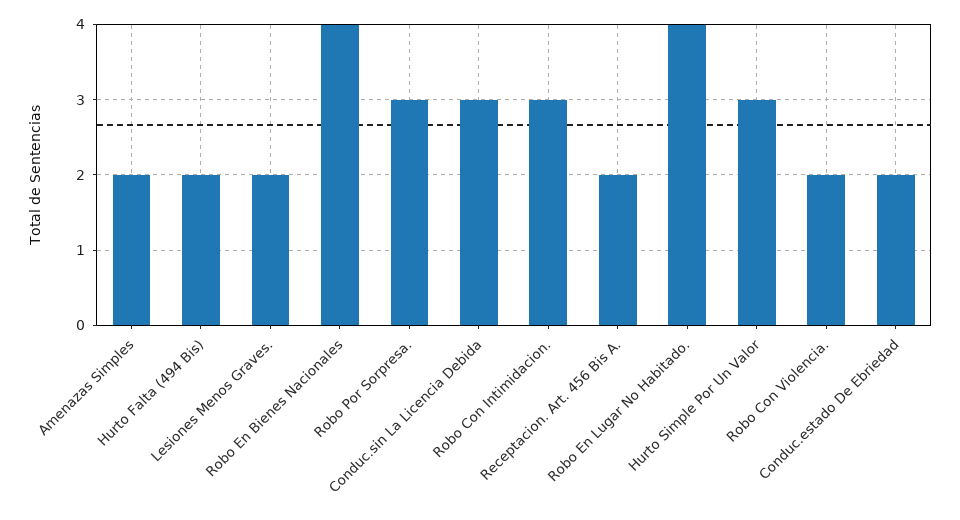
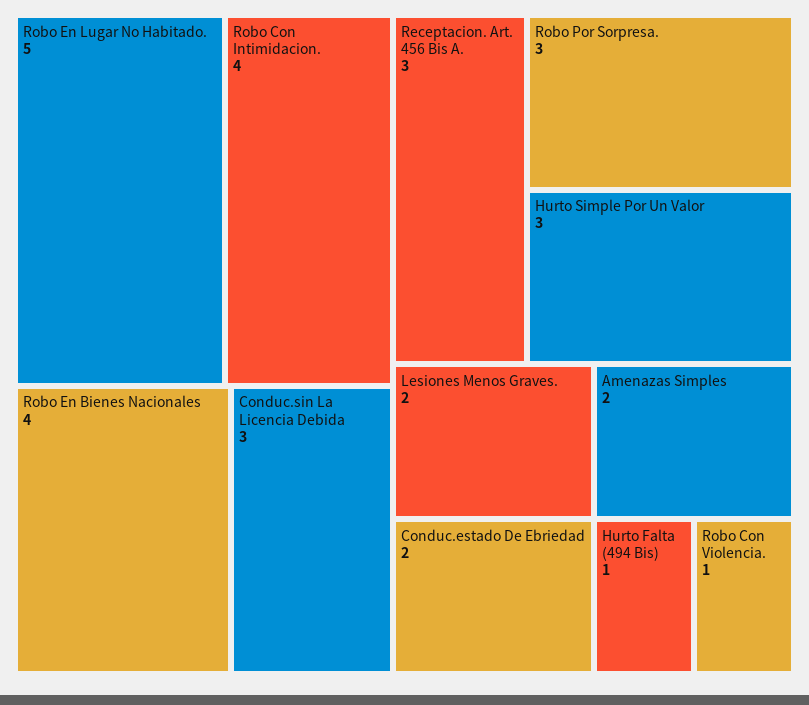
  {
    "Amenazas Simples": 2,
-   "Hurto Falta (494 Bis)": 2,
+   "Hurto Falta (494 Bis)": 1,
    "Lesiones Menos Graves.": 2,
    "Robo En Bienes Nacionales": 4,
    "Robo Por Sorpresa.": 3,
    "Conduc.sin La Licencia Debida": 3,
-   "Robo Con Intimidacion.": 3,
+   "Robo Con Intimidacion.": 4,
-   "Receptacion. Art. 456 Bis A.": 2,
+   "Receptacion. Art. 456 Bis A.": 3,
-   "Robo En Lugar No Habitado.": 4,
+   "Robo En Lugar No Habitado.": 5,
    "Hurto Simple Por Un Valor": 3,
-   "Robo Con Violencia.": 2,
+   "Robo Con Violencia.": 1,
    "Conduc.estado De Ebriedad": 2
  }

